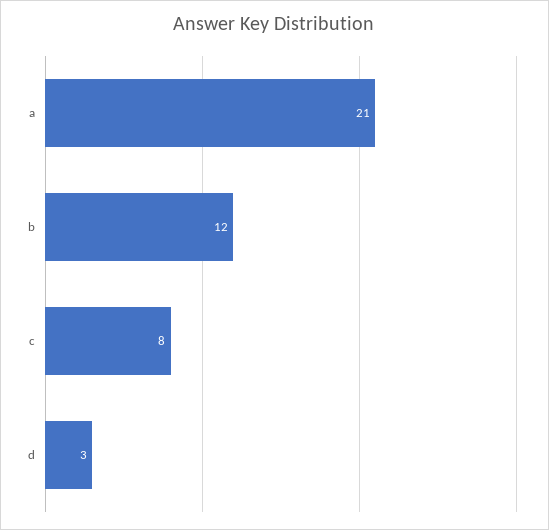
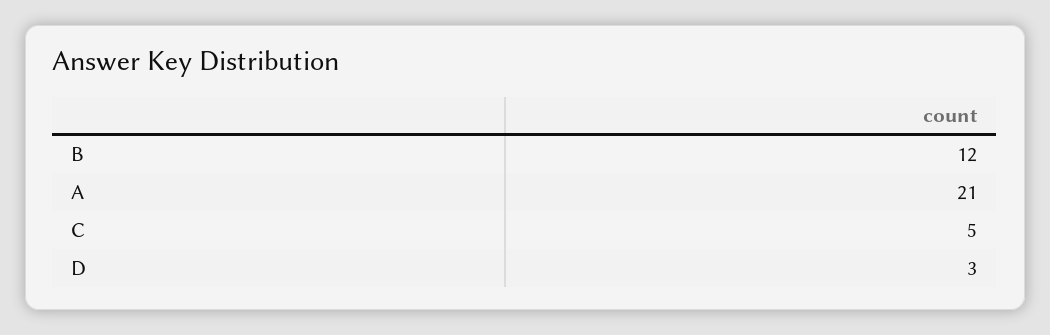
  {
    "a": 21,
    "b": 12,
-   "c": 8,
+   "c": 5,
    "d": 3
  }

